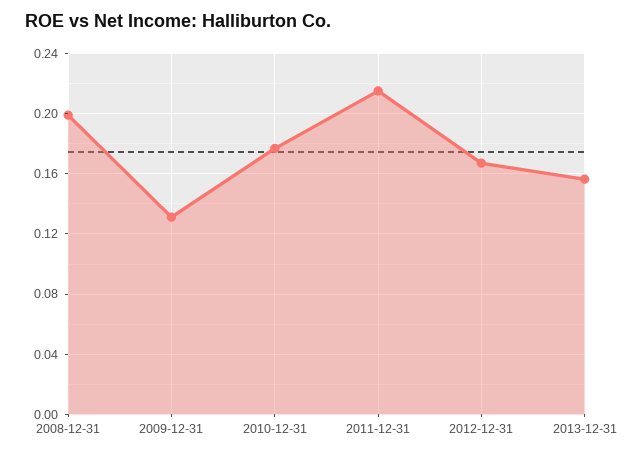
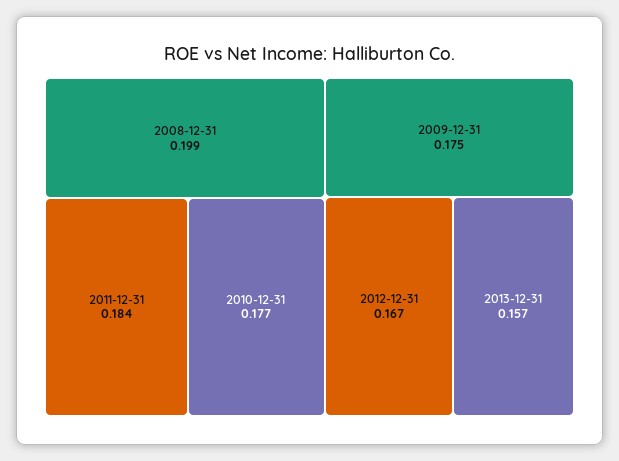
  {
    "2008-12-31": 0.199,
-   "2009-12-31": 0.13,
+   "2009-12-31": 0.175,
    "2010-12-31": 0.177,
-   "2011-12-31": 0.215,
+   "2011-12-31": 0.184,
    "2012-12-31": 0.167,
    "2013-12-31": 0.157
  }

